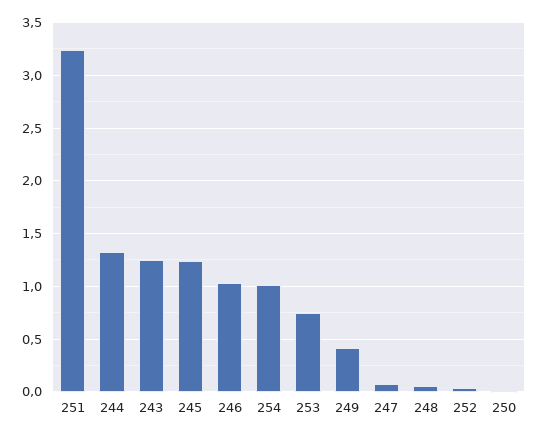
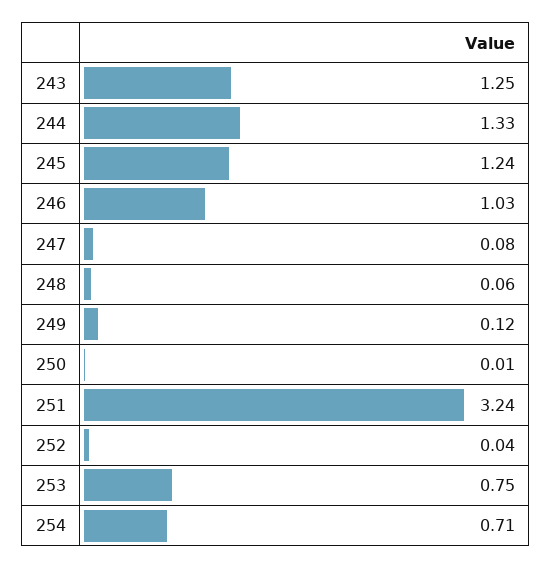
  {
    "251": 3.24,
    "244": 1.33,
    "243": 1.25,
    "245": 1.24,
    "246": 1.03,
-   "254": 1,
+   "254": 0.71,
    "253": 0.75,
-   "249": 0.4,
+   "249": 0.12,
    "247": 0.08,
    "248": 0.06,
    "252": 0.04,
    "250": 0.01
  }

